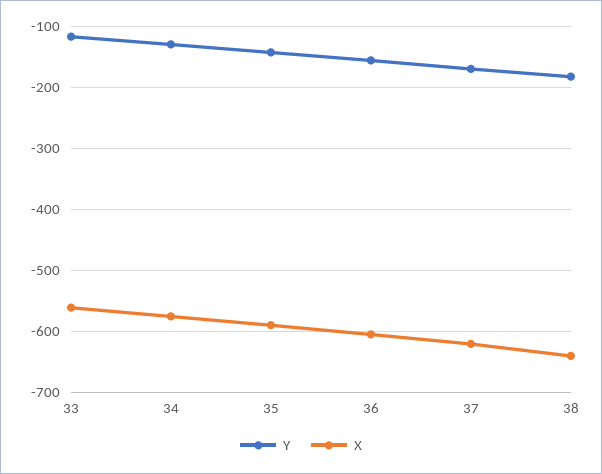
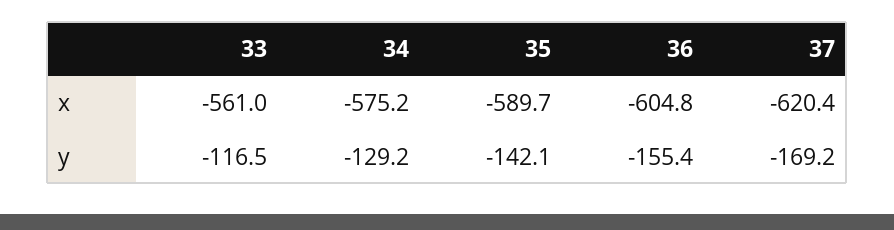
  {
    "Y": {
      "33": -116.5,
      "34": -129.2,
      "35": -142.1,
      "36": -155.4,
-     "37": -169.2,
+     "37": -169.2
-     "38": -180
    },
    "X": {
      "33": -561,
      "34": -575.2,
      "35": -589.7,
      "36": -604.8,
-     "37": -620.4,
+     "37": -620.4
-     "38": -640
    }
  }

